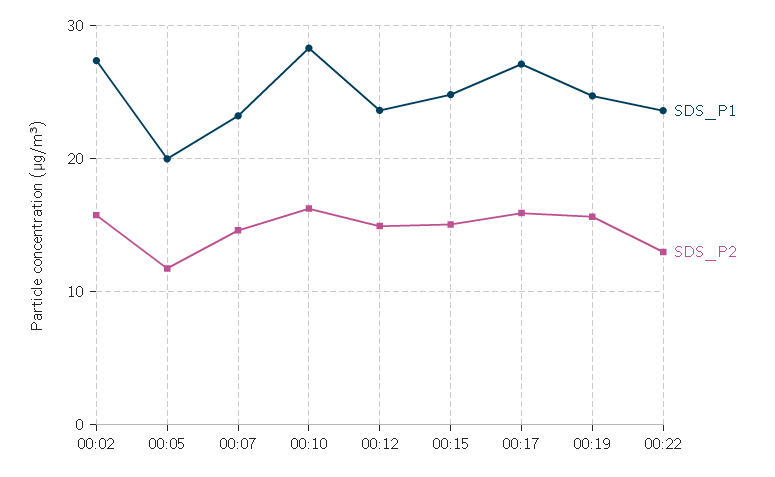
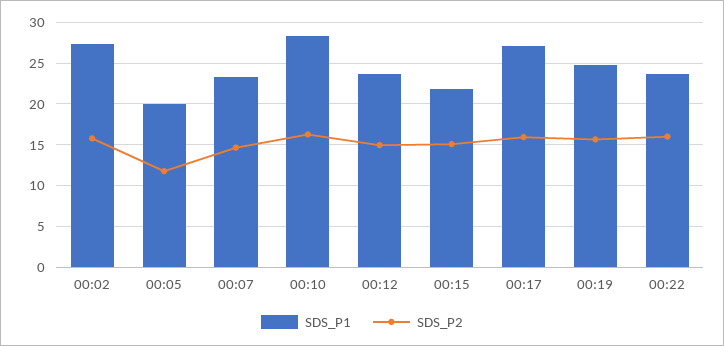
  {
    "SDS_P1": {
      "00:02": 27,
      "00:05": 20,
      "00:07": 23,
      "00:10": 28,
      "00:12": 24,
-     "00:15": 25,
+     "00:15": 22,
      "00:17": 27,
      "00:19": 25,
      "00:22": 24
    },
    "SDS_P2": {
      "00:02": 16,
      "00:05": 12,
      "00:07": 15,
      "00:10": 16,
      "00:12": 15,
      "00:15": 15,
      "00:17": 16,
      "00:19": 16,
-     "00:22": 13
+     "00:22": 16
    }
  }

